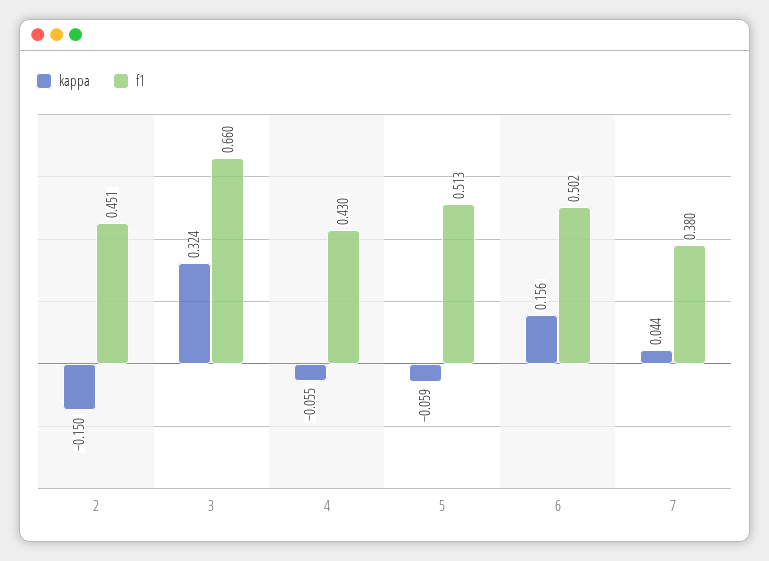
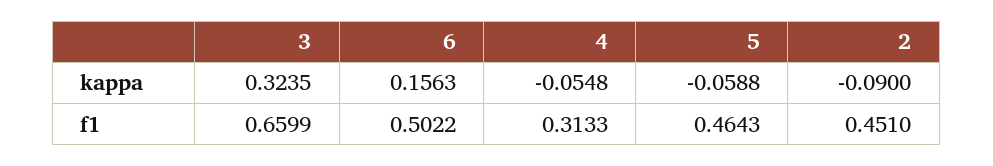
  {
    "kappa": {
-     "2": -0.15,
+     "2": -0.09,
      "3": 0.3235,
      "4": -0.0548,
      "5": -0.0588,
-     "6": 0.1563,
+     "6": 0.1563
-     "7": 0.044
    },
    "f1": {
      "2": 0.451,
      "3": 0.6599,
-     "4": 0.43,
+     "4": 0.3133,
-     "5": 0.513,
+     "5": 0.4643,
-     "6": 0.5022,
+     "6": 0.5022
-     "7": 0.38
    }
  }

